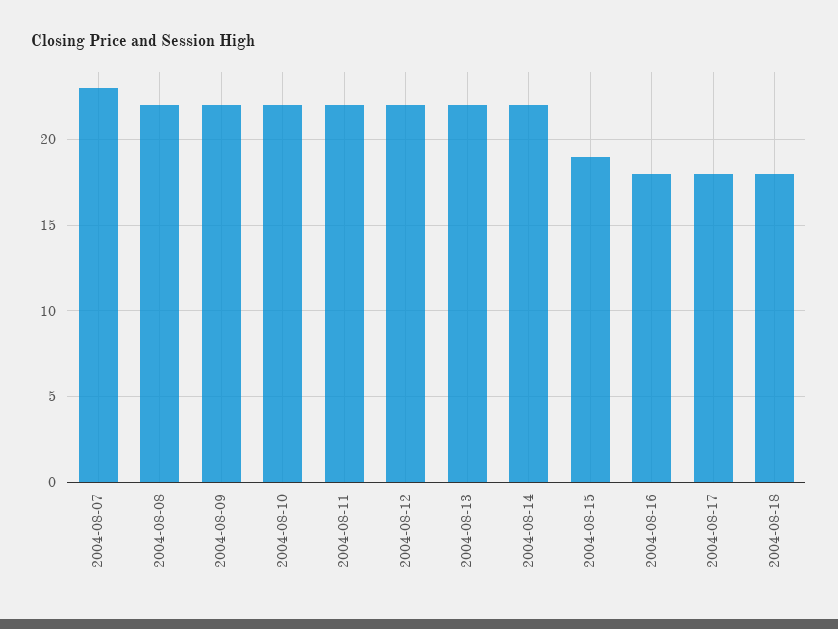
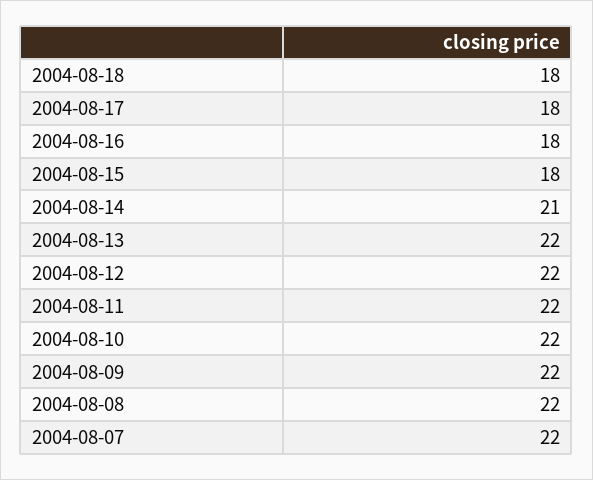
  {
-   "2004-08-07": 23,
+   "2004-08-07": 22,
    "2004-08-08": 22,
    "2004-08-09": 22,
    "2004-08-10": 22,
    "2004-08-11": 22,
    "2004-08-12": 22,
    "2004-08-13": 22,
-   "2004-08-14": 22,
+   "2004-08-14": 21,
-   "2004-08-15": 19,
+   "2004-08-15": 18,
    "2004-08-16": 18,
    "2004-08-17": 18,
    "2004-08-18": 18
  }

